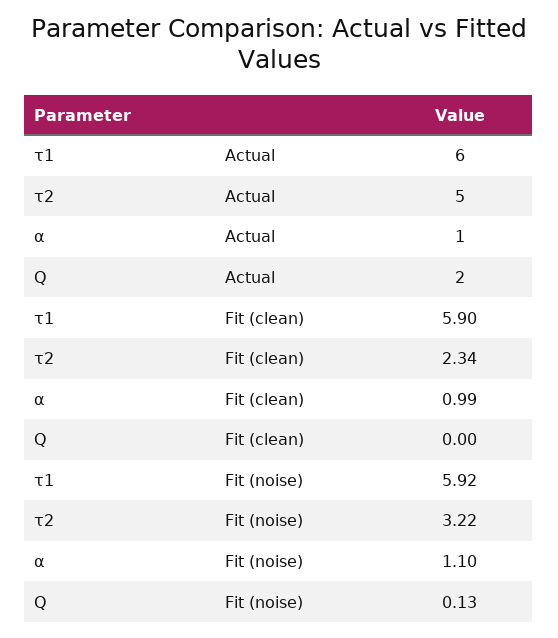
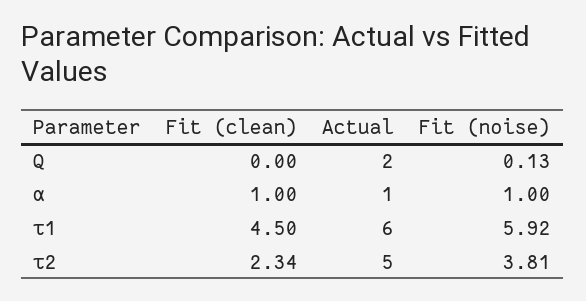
  {
    "τ1": {
      "Actual": 6,
-     "Fit (clean)": 5.9,
+     "Fit (clean)": 4.5,
      "Fit (noise)": 5.92
    },
    "τ2": {
      "Actual": 5,
      "Fit (clean)": 2.34,
-     "Fit (noise)": 3.22
+     "Fit (noise)": 3.81
    },
    "α": {
      "Actual": 1,
-     "Fit (clean)": 0.99,
+     "Fit (clean)": 1,
-     "Fit (noise)": 1.1
+     "Fit (noise)": 1
    },
    "Q": {
      "Actual": 2,
      "Fit (clean)": 0,
      "Fit (noise)": 0.13
    }
  }

